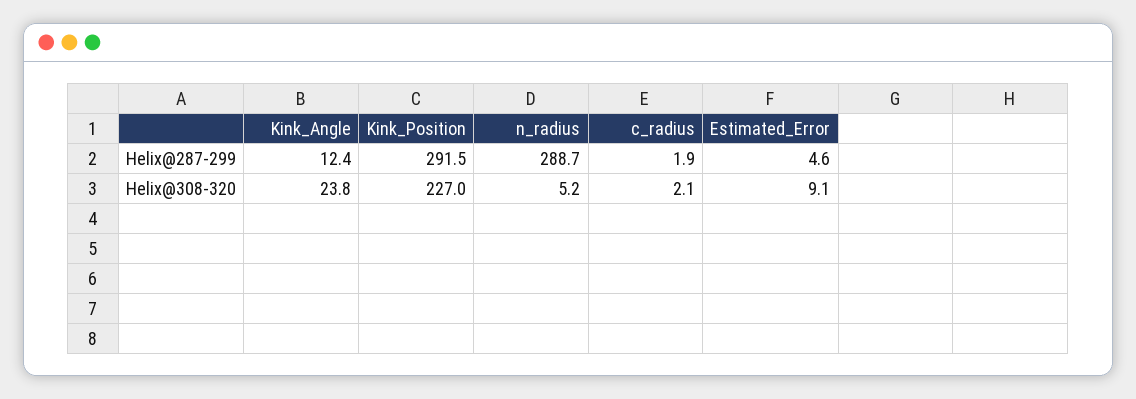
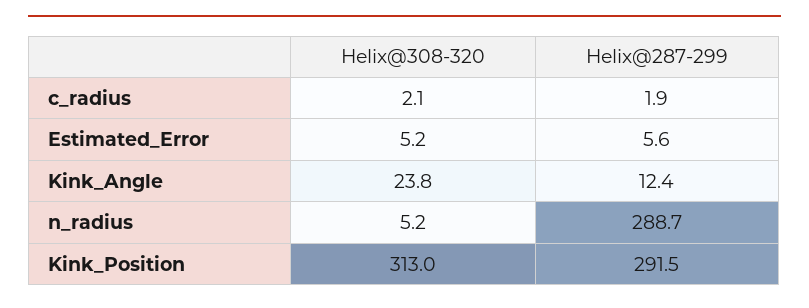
  {
    "Kink_Angle": {
      "Helix@287-299": 12.4,
      "Helix@308-320": 23.8
    },
    "Kink_Position": {
      "Helix@287-299": 291.5,
-     "Helix@308-320": 227
+     "Helix@308-320": 313
    },
    "n_radius": {
      "Helix@287-299": 288.7,
      "Helix@308-320": 5.2
    },
    "c_radius": {
      "Helix@287-299": 1.9,
      "Helix@308-320": 2.1
    },
    "Estimated_Error": {
-     "Helix@287-299": 4.6,
+     "Helix@287-299": 5.6,
-     "Helix@308-320": 9.1
+     "Helix@308-320": 5.2
    }
  }

